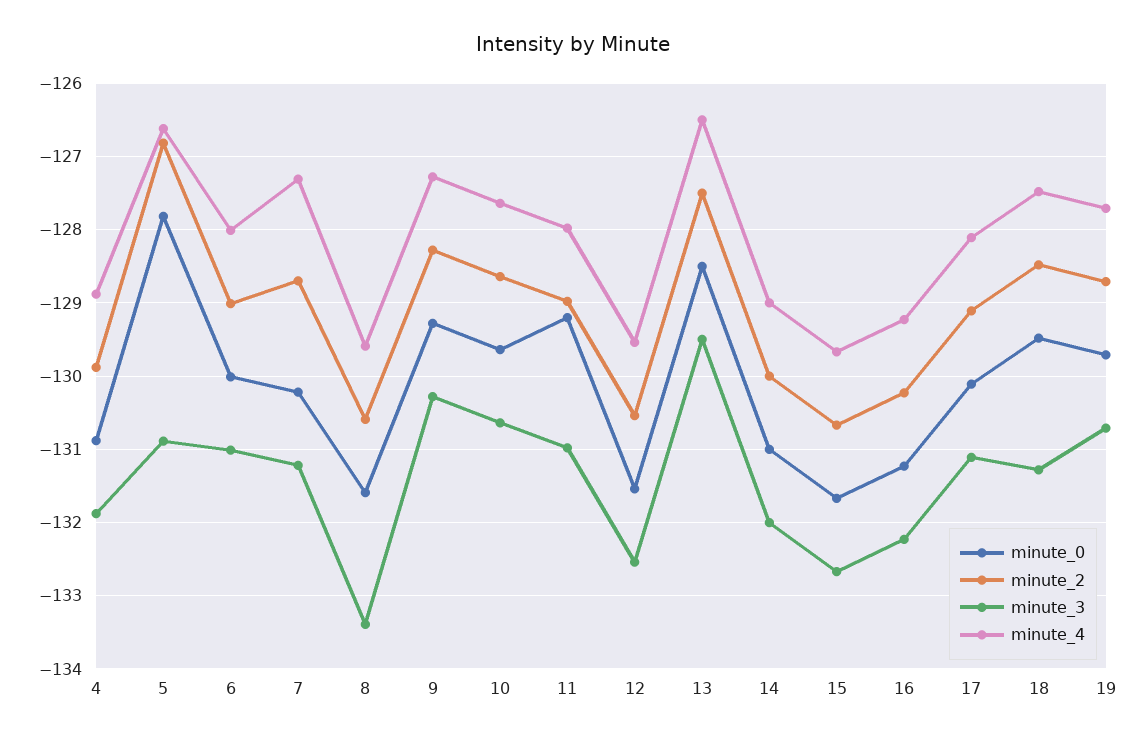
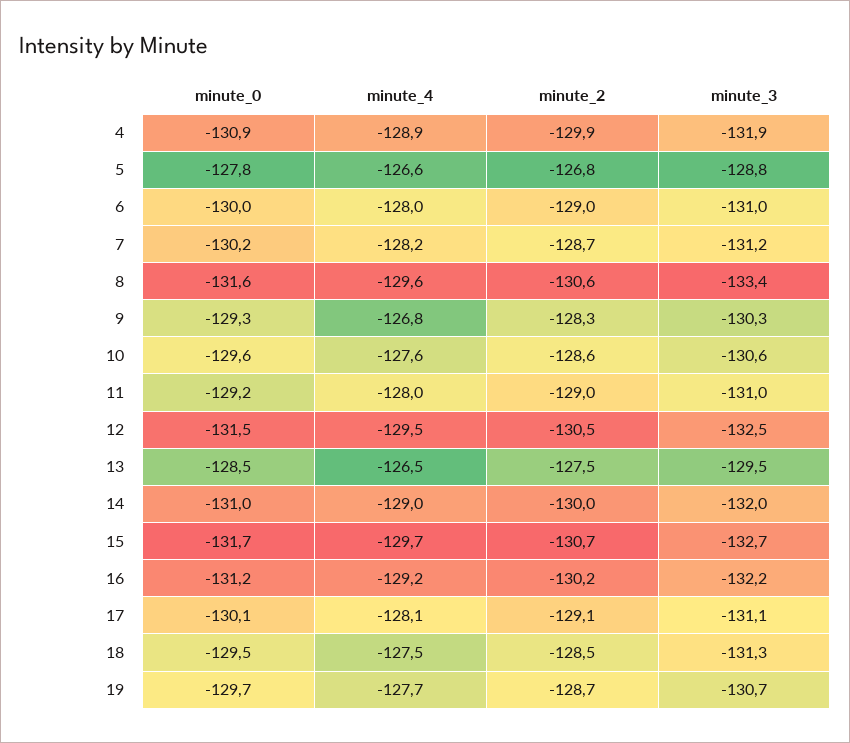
  {
    "minute_0": {
      "4": -130.9,
      "5": -127.8,
      "6": -130,
      "7": -130.2,
      "8": -131.6,
      "9": -129.3,
      "10": -129.6,
      "11": -129.2,
      "12": -131.5,
      "13": -128.5,
      "14": -131,
      "15": -131.7,
      "16": -131.2,
      "17": -130.1,
      "18": -129.5,
      "19": -129.7
    },
    "minute_2": {
      "4": -129.9,
      "5": -126.8,
      "6": -129,
      "7": -128.7,
      "8": -130.6,
      "9": -128.3,
      "10": -128.6,
      "11": -129,
      "12": -130.5,
      "13": -127.5,
      "14": -130,
      "15": -130.7,
      "16": -130.2,
      "17": -129.1,
      "18": -128.5,
      "19": -128.7
    },
    "minute_3": {
      "4": -131.9,
-     "5": -130.9,
+     "5": -128.8,
      "6": -131,
      "7": -131.2,
      "8": -133.4,
      "9": -130.3,
      "10": -130.6,
      "11": -131,
      "12": -132.5,
      "13": -129.5,
      "14": -132,
      "15": -132.7,
      "16": -132.2,
      "17": -131.1,
      "18": -131.3,
      "19": -130.7
    },
    "minute_4": {
      "4": -128.9,
      "5": -126.6,
      "6": -128,
-     "7": -127.3,
+     "7": -128.2,
      "8": -129.6,
-     "9": -127.3,
+     "9": -126.8,
      "10": -127.6,
      "11": -128,
      "12": -129.5,
      "13": -126.5,
      "14": -129,
      "15": -129.7,
      "16": -129.2,
      "17": -128.1,
      "18": -127.5,
      "19": -127.7
    }
  }

